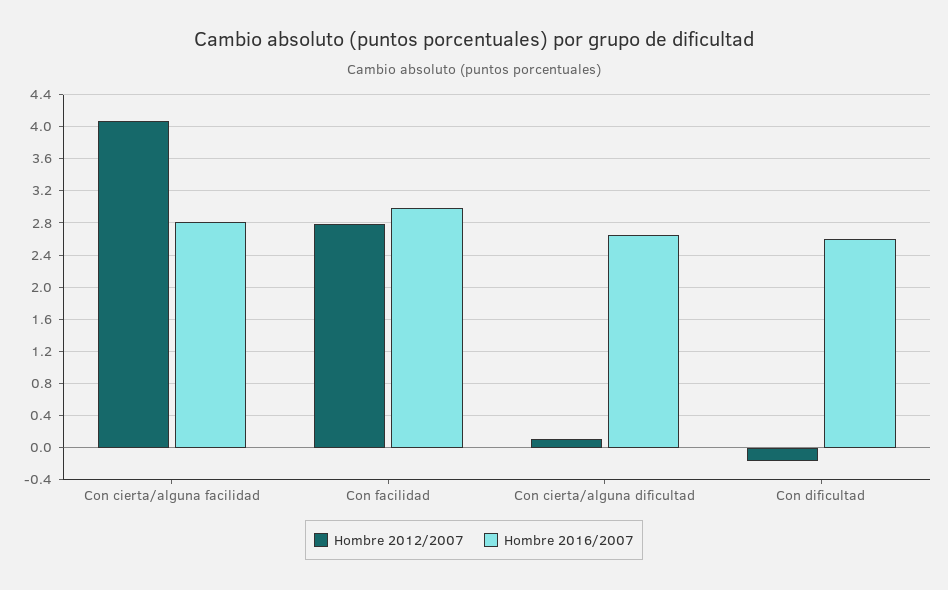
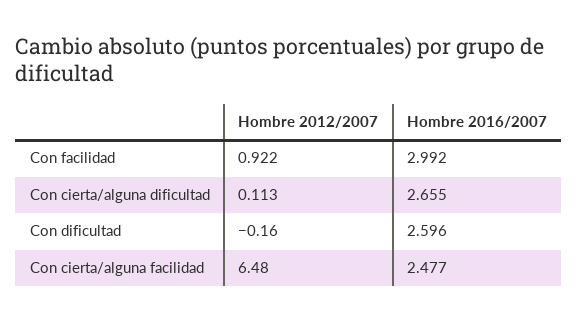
  {
    "Hombre 2012/2007": {
-     "Con cierta/alguna facilidad": 4.1,
+     "Con cierta/alguna facilidad": 6.48,
-     "Con facilidad": 2.8,
+     "Con facilidad": 0.922,
      "Con cierta/alguna dificultad": 0.113,
      "Con dificultad": -0.16
    },
    "Hombre 2016/2007": {
-     "Con cierta/alguna facilidad": 2.8,
+     "Con cierta/alguna facilidad": 2.477,
      "Con facilidad": 2.992,
      "Con cierta/alguna dificultad": 2.655,
      "Con dificultad": 2.596
    }
  }

